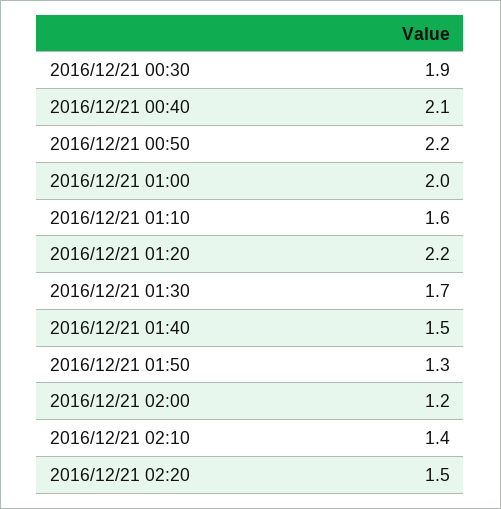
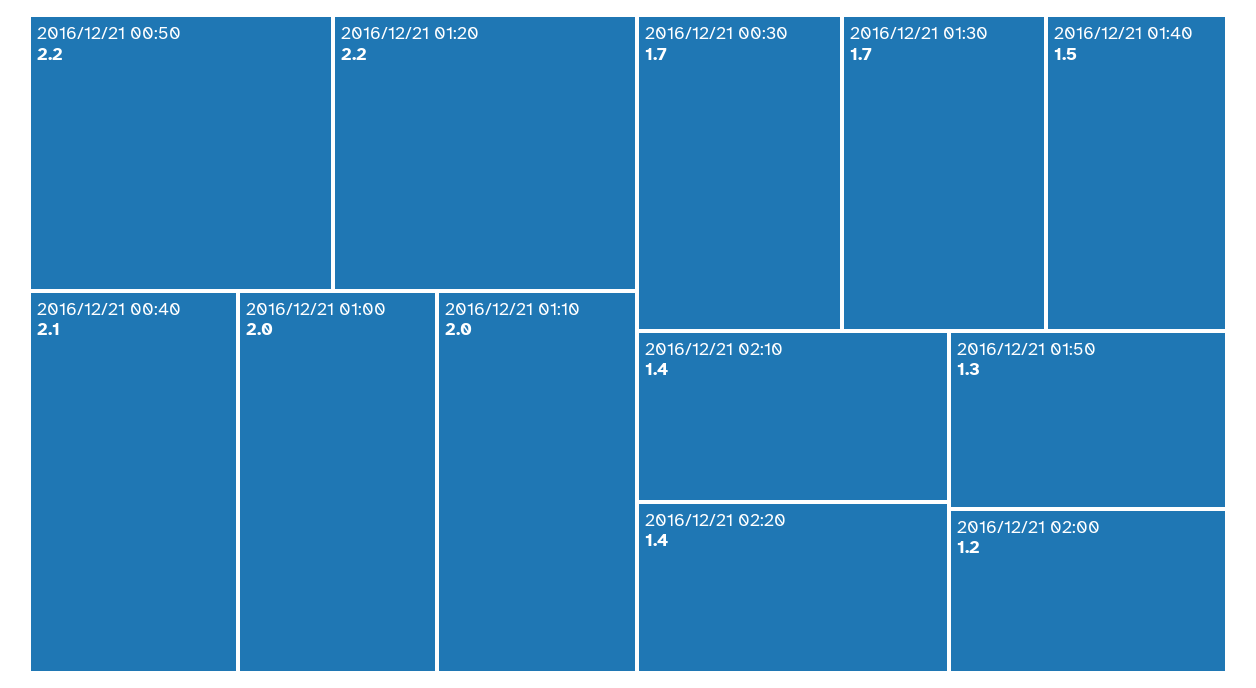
  {
-   "2016/12/21 00:30": 1.9,
+   "2016/12/21 00:30": 1.7,
    "2016/12/21 00:40": 2.1,
    "2016/12/21 00:50": 2.2,
    "2016/12/21 01:00": 2,
-   "2016/12/21 01:10": 1.6,
+   "2016/12/21 01:10": 2,
    "2016/12/21 01:20": 2.2,
    "2016/12/21 01:30": 1.7,
    "2016/12/21 01:40": 1.5,
    "2016/12/21 01:50": 1.3,
    "2016/12/21 02:00": 1.2,
    "2016/12/21 02:10": 1.4,
-   "2016/12/21 02:20": 1.5
+   "2016/12/21 02:20": 1.4
  }

